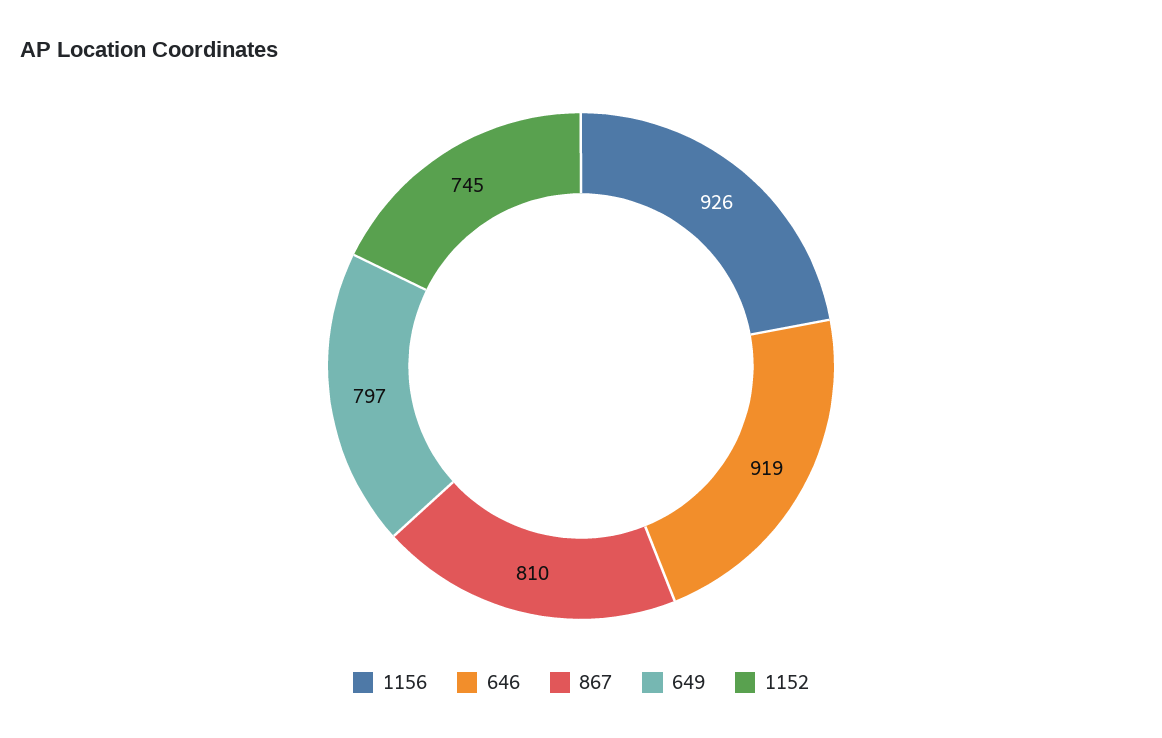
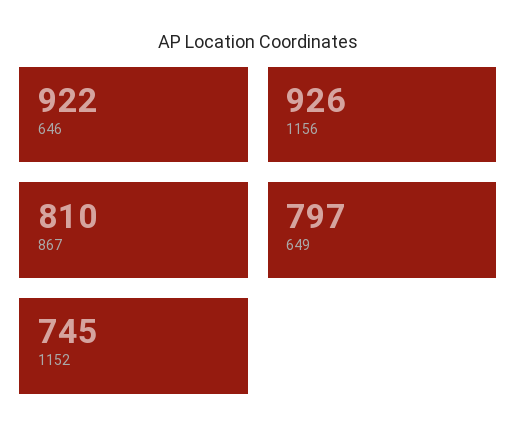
  {
    "1156": 926,
-   "646": 919,
+   "646": 922,
    "867": 810,
    "649": 797,
    "1152": 745
  }

